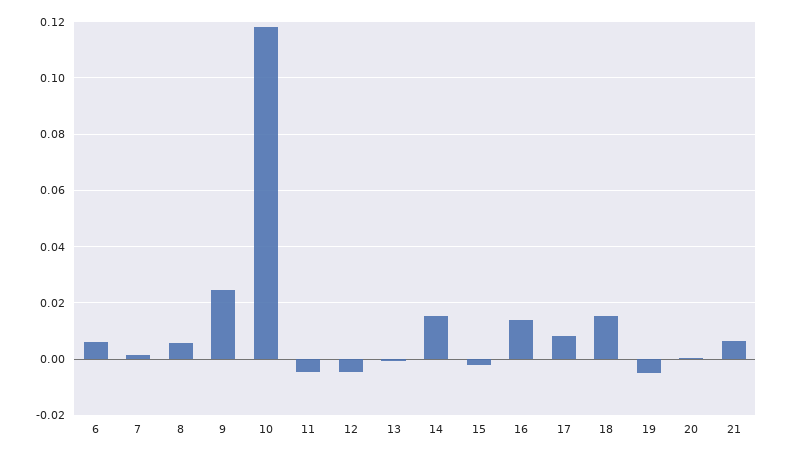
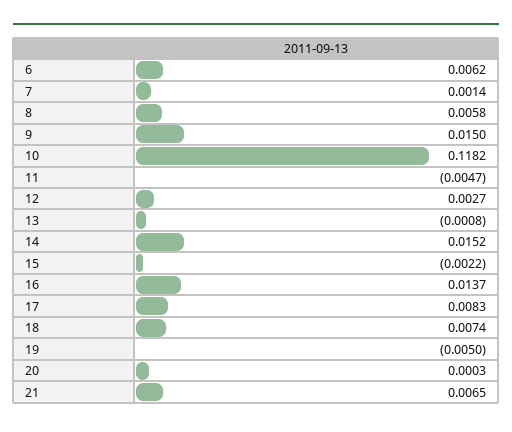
  {
    "6": 0.0062,
    "7": 0.0014,
    "8": 0.0058,
-   "9": 0.025,
+   "9": 0.015,
    "10": 0.1182,
    "11": -0.0047,
-   "12": -0.005,
+   "12": 0.0027,
    "13": -0.0008,
    "14": 0.0152,
    "15": -0.0022,
    "16": 0.0137,
    "17": 0.0083,
-   "18": 0.015,
+   "18": 0.0074,
    "19": -0.005,
    "20": 0.0003,
    "21": 0.0065
  }

